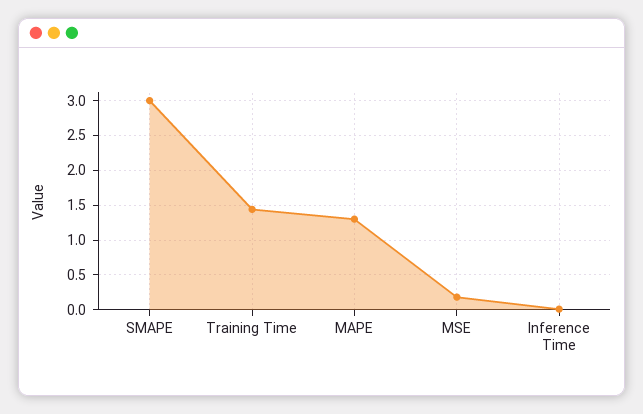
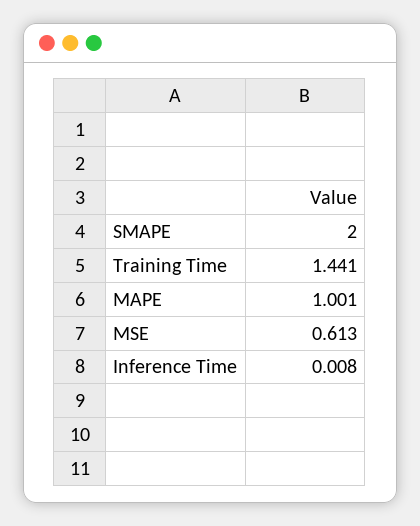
  {
-   "SMAPE": 3,
+   "SMAPE": 2,
    "Training Time": 1.441,
-   "MAPE": 1.3,
+   "MAPE": 1.001,
-   "MSE": 0.2,
+   "MSE": 0.613,
    "Inference Time": 0.008
  }

